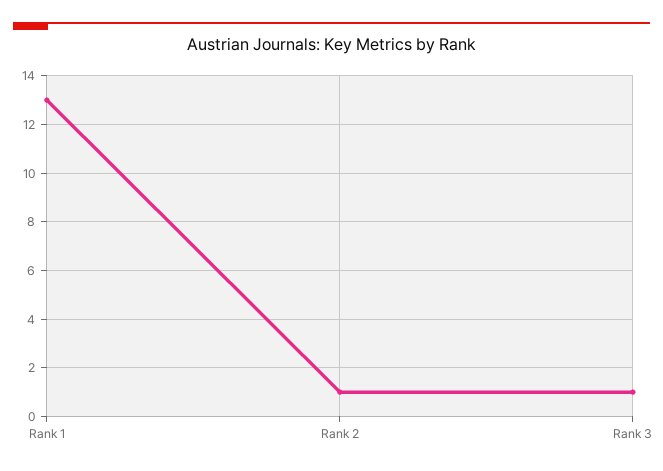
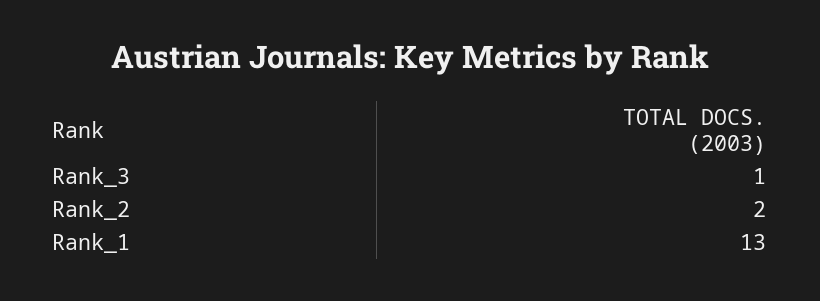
  {
    "Rank 1": 13,
-   "Rank 2": 1,
+   "Rank 2": 2,
    "Rank 3": 1
  }

